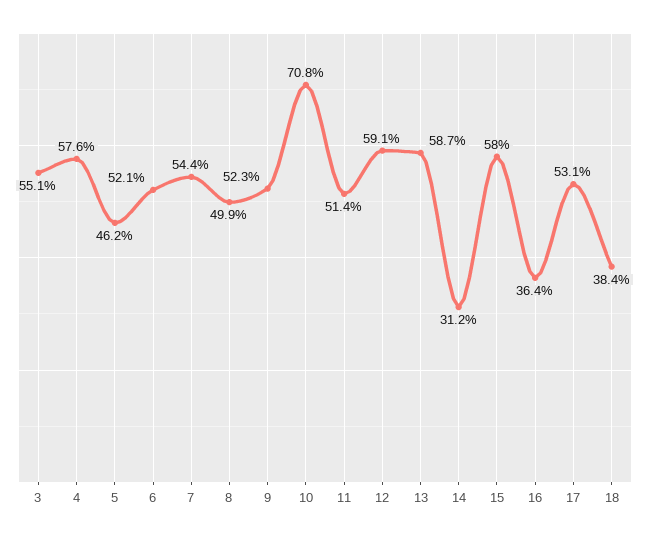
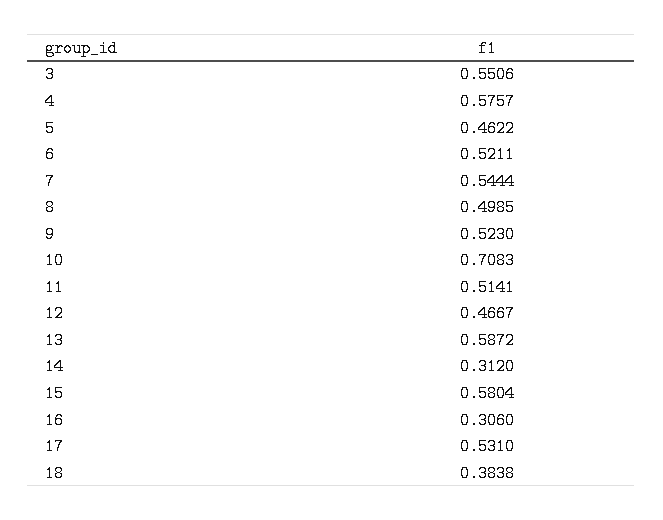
  {
    "3": 0.5506,
    "4": 0.5757,
    "5": 0.4622,
    "6": 0.5211,
    "7": 0.5444,
    "8": 0.4985,
    "9": 0.523,
    "10": 0.7083,
    "11": 0.5141,
-   "12": 0.591,
+   "12": 0.4667,
    "13": 0.5872,
    "14": 0.312,
    "15": 0.5804,
-   "16": 0.364,
+   "16": 0.306,
    "17": 0.531,
    "18": 0.3838
  }

